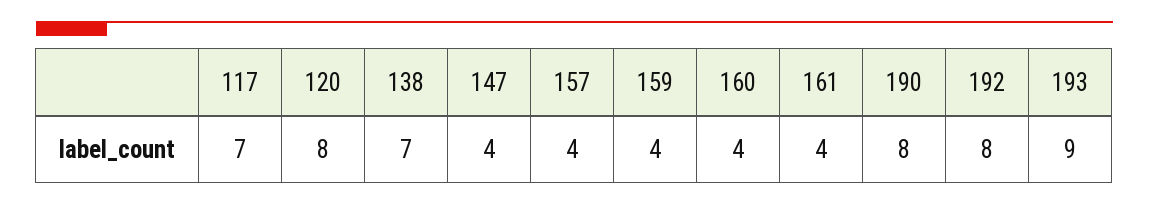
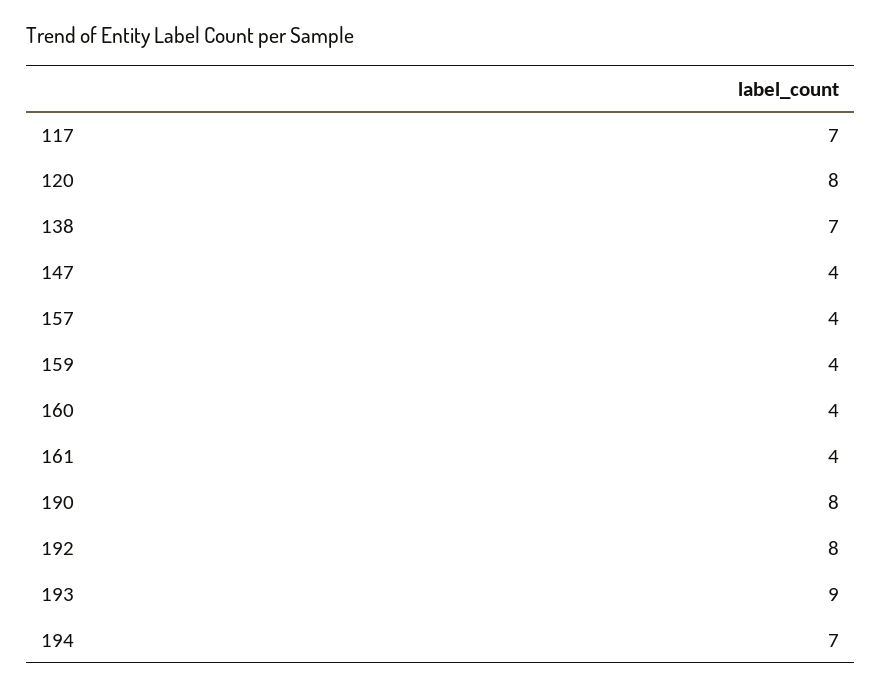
  {
    "117": 7,
    "120": 8,
    "138": 7,
    "147": 4,
    "157": 4,
    "159": 4,
    "160": 4,
    "161": 4,
    "190": 8,
    "192": 8,
-   "193": 9
+   "193": 9,
+   "194": 7
  }

